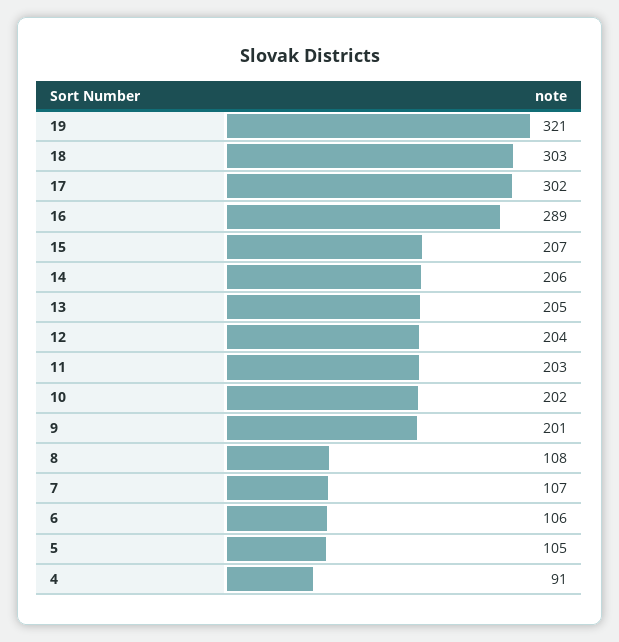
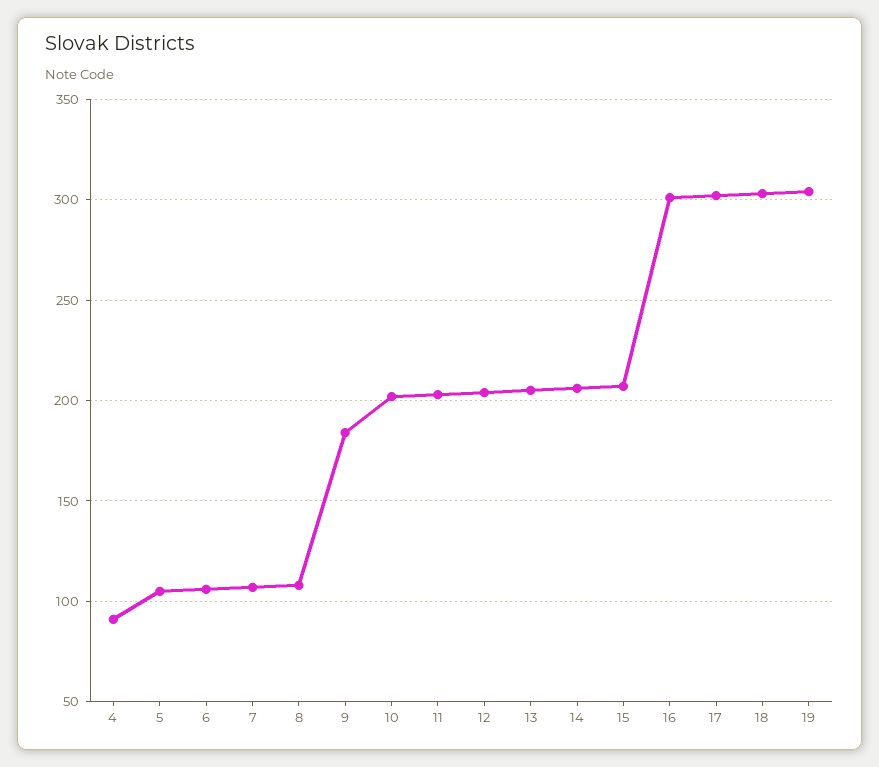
  {
-   "19": 321,
+   "19": 305,
    "18": 303,
    "17": 302,
-   "16": 289,
+   "16": 300,
    "15": 207,
    "14": 206,
    "13": 205,
    "12": 204,
    "11": 203,
    "10": 202,
-   "9": 201,
+   "9": 185,
    "8": 108,
    "7": 107,
    "6": 106,
    "5": 105,
    "4": 91
  }

